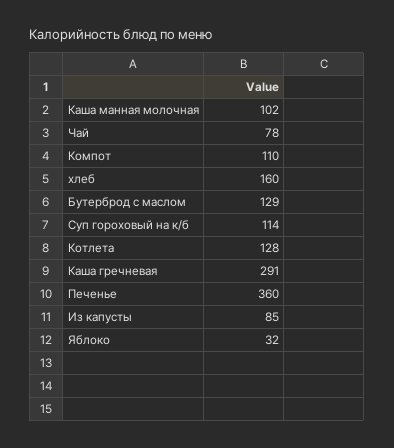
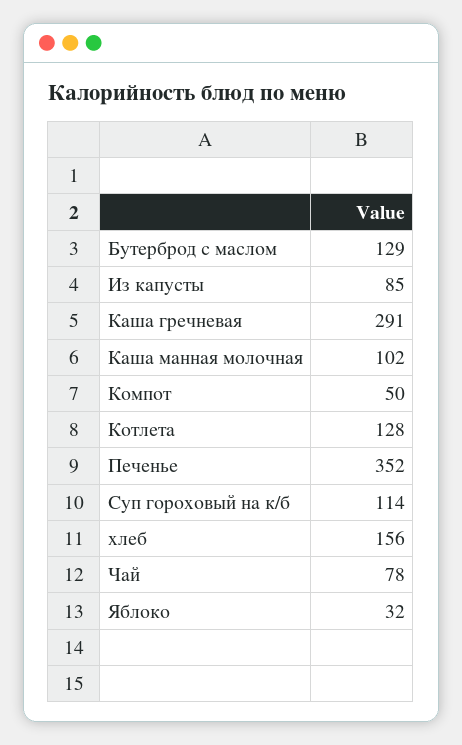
  {
    "Каша манная молочная": 102,
    "Чай": 78,
-   "Компот": 110,
+   "Компот": 50,
-   "хлеб": 160,
+   "хлеб": 156,
    "Бутерброд с маслом": 129,
    "Суп гороховый на к/б": 114,
    "Котлета": 128,
    "Каша гречневая": 291,
-   "Печенье": 360,
+   "Печенье": 352,
    "Из капусты": 85,
    "Яблоко": 32
  }

